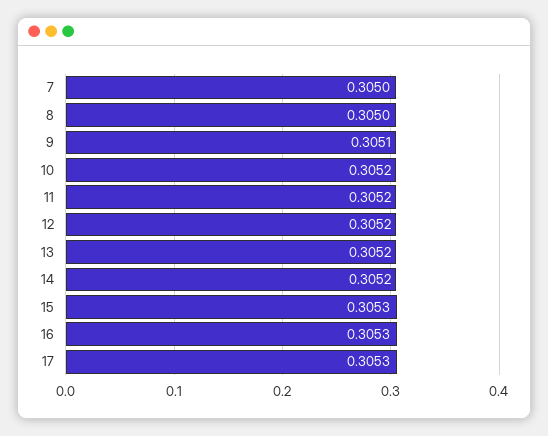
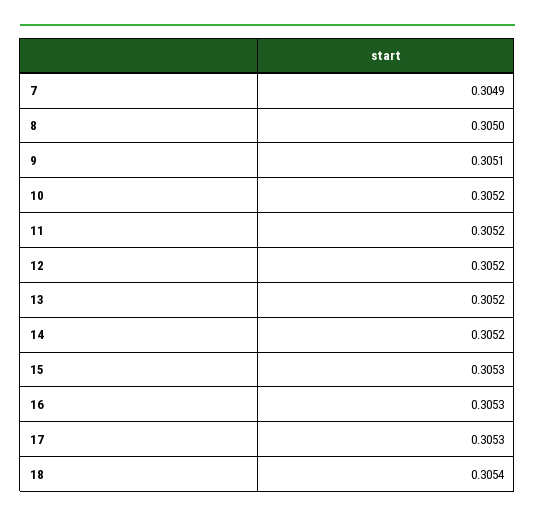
  {
-   "7": 0.305,
+   "7": 0.3049,
    "8": 0.305,
    "9": 0.3051,
    "10": 0.3052,
    "11": 0.3052,
    "12": 0.3052,
    "13": 0.3052,
    "14": 0.3052,
    "15": 0.3053,
    "16": 0.3053,
-   "17": 0.3053
+   "17": 0.3053,
+   "18": 0.3054
  }

